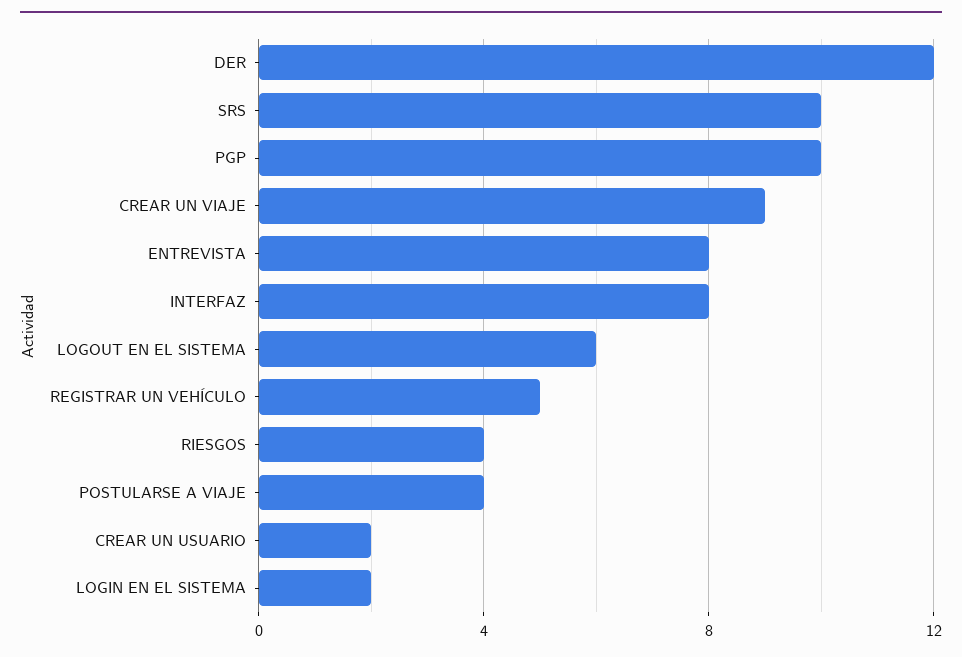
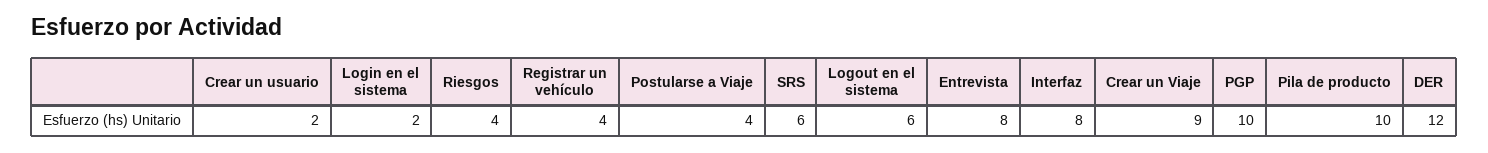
  {
    "DER": 12,
-   "SRS": 10,
+   "SRS": 6,
    "PGP": 10,
    "CREAR UN VIAJE": 9,
    "ENTREVISTA": 8,
    "INTERFAZ": 8,
    "LOGOUT EN EL SISTEMA": 6,
-   "REGISTRAR UN VEHÍCULO": 5,
+   "REGISTRAR UN VEHÍCULO": 4,
    "RIESGOS": 4,
    "POSTULARSE A VIAJE": 4,
    "CREAR UN USUARIO": 2,
-   "LOGIN EN EL SISTEMA": 2
+   "LOGIN EN EL SISTEMA": 2,
+   "Pila de producto": 10
  }

